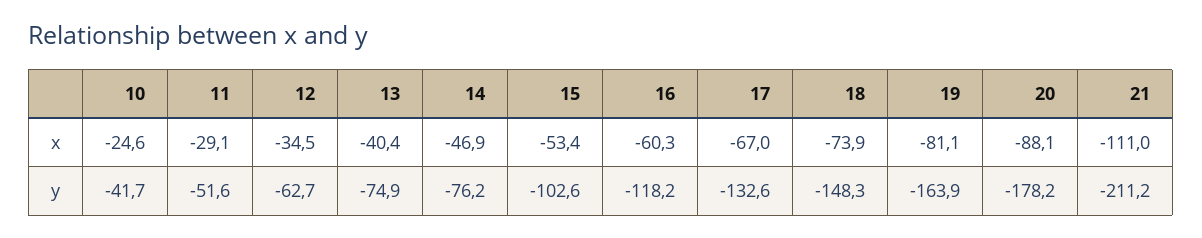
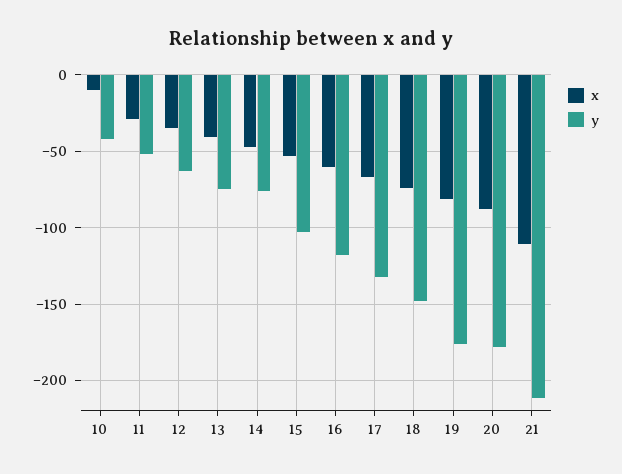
  {
    "x": {
-     "10": -24.6,
+     "10": -10,
      "11": -29.1,
      "12": -34.5,
      "13": -40.4,
      "14": -46.9,
      "15": -53.4,
      "16": -60.3,
      "17": -67,
      "18": -73.9,
      "19": -81.1,
      "20": -88.1,
      "21": -111
    },
    "y": {
      "10": -41.7,
      "11": -51.6,
      "12": -62.7,
      "13": -74.9,
      "14": -76.2,
      "15": -102.6,
      "16": -118.2,
      "17": -132.6,
      "18": -148.3,
-     "19": -163.9,
+     "19": -175,
      "20": -178.2,
      "21": -211.2
    }
  }

